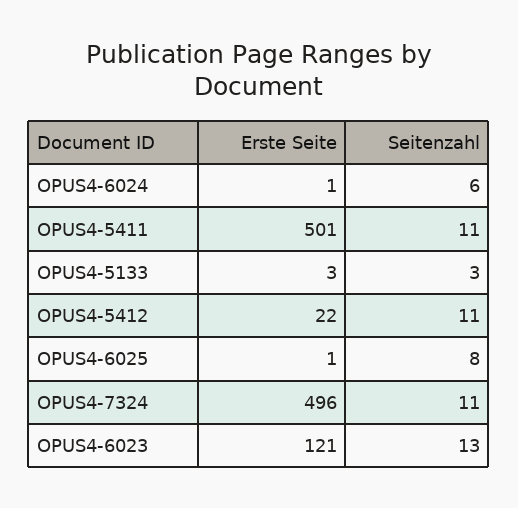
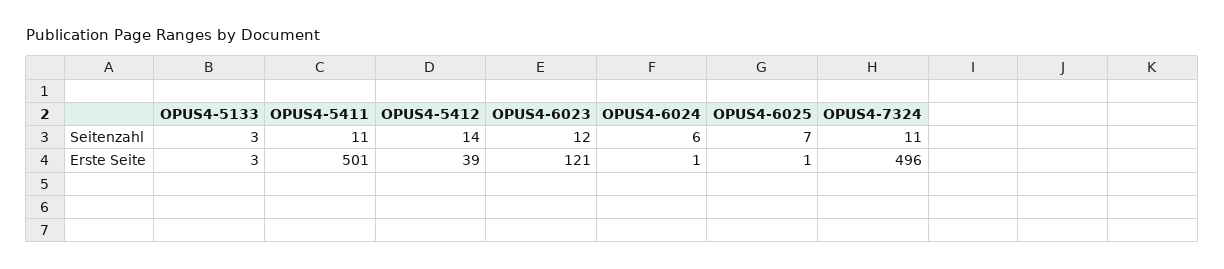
  {
    "Erste Seite": {
      "OPUS4-6024": 1,
      "OPUS4-5411": 501,
      "OPUS4-5133": 3,
-     "OPUS4-5412": 22,
+     "OPUS4-5412": 39,
      "OPUS4-6025": 1,
      "OPUS4-7324": 496,
      "OPUS4-6023": 121
    },
    "Seitenzahl": {
      "OPUS4-6024": 6,
      "OPUS4-5411": 11,
      "OPUS4-5133": 3,
-     "OPUS4-5412": 11,
+     "OPUS4-5412": 14,
-     "OPUS4-6025": 8,
+     "OPUS4-6025": 7,
      "OPUS4-7324": 11,
-     "OPUS4-6023": 13
+     "OPUS4-6023": 12
    }
  }

